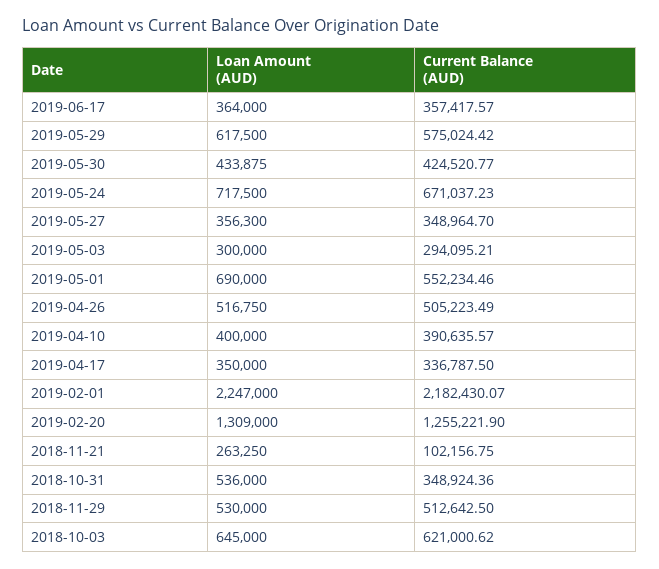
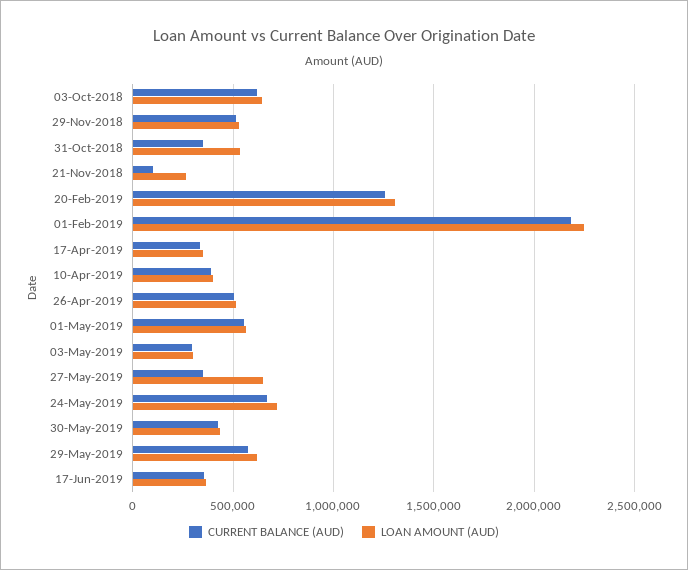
  {
    "Loan Amount (AUD)": {
      "2019-06-17": 364000,
      "2019-05-29": 617500,
      "2019-05-30": 433875,
      "2019-05-24": 717500,
-     "2019-05-27": 356300,
+     "2019-05-27": 650000,
      "2019-05-03": 300000,
-     "2019-05-01": 690000,
+     "2019-05-01": 550000,
      "2019-04-26": 516750,
      "2019-04-10": 400000,
      "2019-04-17": 350000,
      "2019-02-01": 2247000,
      "2019-02-20": 1309000,
      "2018-11-21": 263250,
      "2018-10-31": 536000,
      "2018-11-29": 530000,
      "2018-10-03": 645000
    },
    "Current Balance (AUD)": {
      "2019-06-17": 357417.57,
      "2019-05-29": 575024.42,
      "2019-05-30": 424520.77,
      "2019-05-24": 671037.23,
      "2019-05-27": 348964.7,
      "2019-05-03": 294095.21,
      "2019-05-01": 552234.46,
      "2019-04-26": 505223.49,
      "2019-04-10": 390635.57,
      "2019-04-17": 336787.5,
      "2019-02-01": 2182430.07,
      "2019-02-20": 1255221.9,
      "2018-11-21": 102156.75,
      "2018-10-31": 348924.36,
      "2018-11-29": 512642.5,
      "2018-10-03": 621000.62
    }
  }

